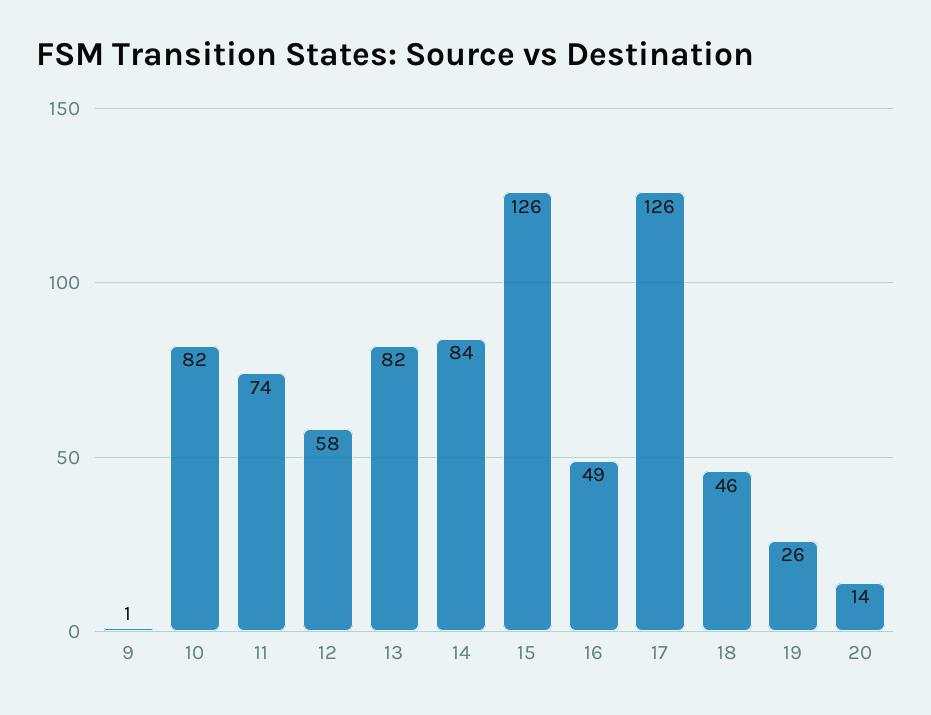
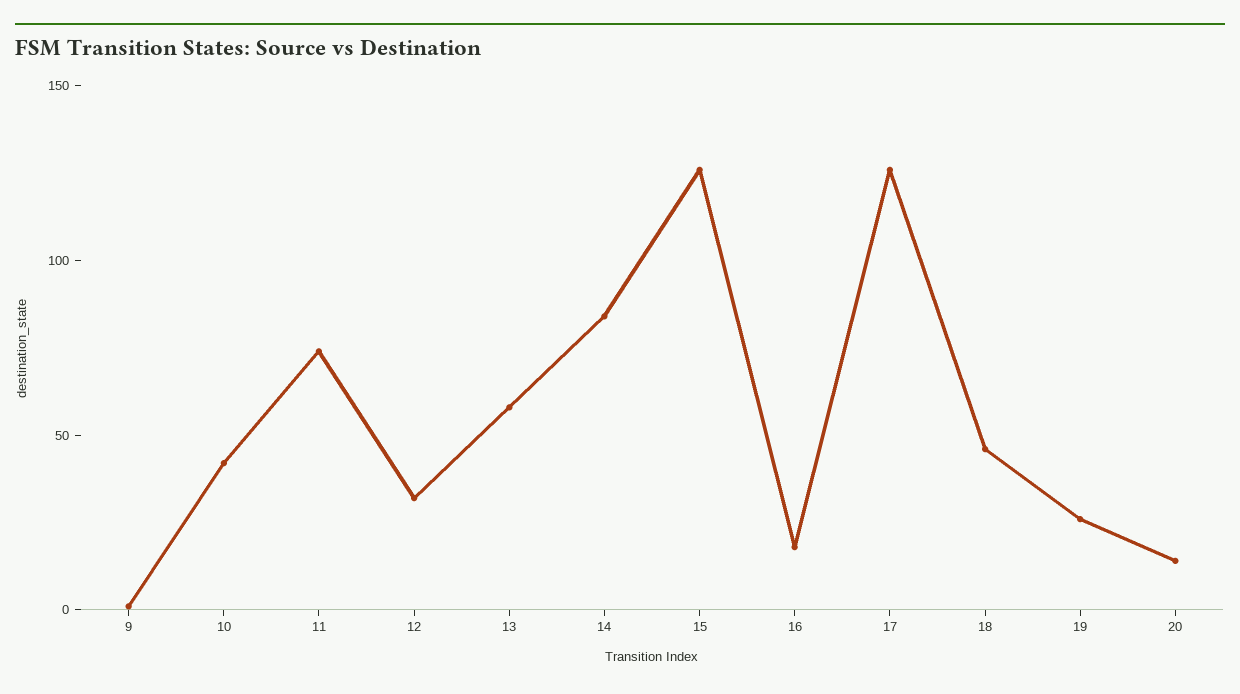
  {
    "9": 1,
-   "10": 82,
+   "10": 40,
    "11": 74,
-   "12": 58,
+   "12": 30,
-   "13": 82,
+   "13": 60,
    "14": 84,
    "15": 126,
-   "16": 49,
+   "16": 20,
    "17": 126,
    "18": 46,
    "19": 26,
    "20": 14
  }

